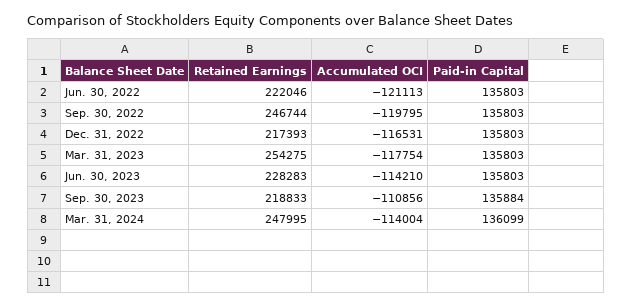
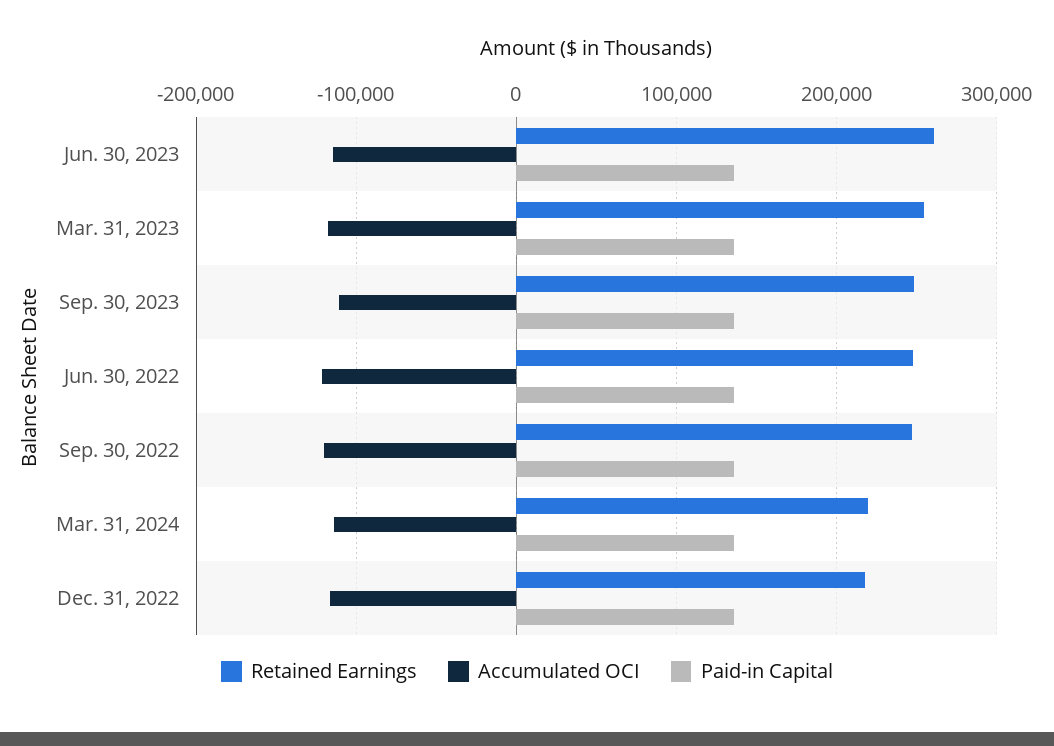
  {
    "Retained Earnings": {
-     "Jun. 30, 2022": 222046,
+     "Jun. 30, 2022": 250000,
      "Sep. 30, 2022": 246744,
      "Dec. 31, 2022": 217393,
      "Mar. 31, 2023": 254275,
-     "Jun. 30, 2023": 228283,
+     "Jun. 30, 2023": 260000,
-     "Sep. 30, 2023": 218833,
+     "Sep. 30, 2023": 250000,
-     "Mar. 31, 2024": 247995
+     "Mar. 31, 2024": 220000
    },
    "Accumulated OCI": {
      "Jun. 30, 2022": -121113,
      "Sep. 30, 2022": -119795,
      "Dec. 31, 2022": -116531,
      "Mar. 31, 2023": -117754,
      "Jun. 30, 2023": -114210,
      "Sep. 30, 2023": -110856,
      "Mar. 31, 2024": -114004
    },
    "Paid-in Capital": {
      "Jun. 30, 2022": 135803,
      "Sep. 30, 2022": 135803,
      "Dec. 31, 2022": 135803,
      "Mar. 31, 2023": 135803,
      "Jun. 30, 2023": 135803,
      "Sep. 30, 2023": 135884,
      "Mar. 31, 2024": 136099
    }
  }

